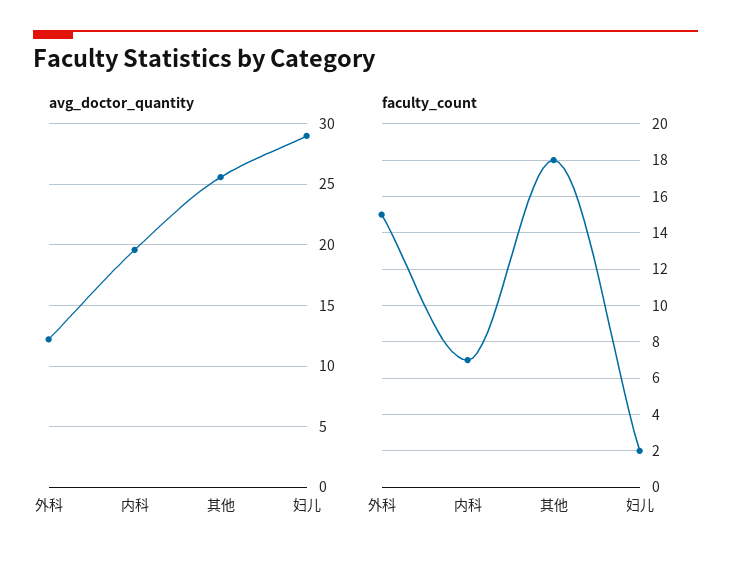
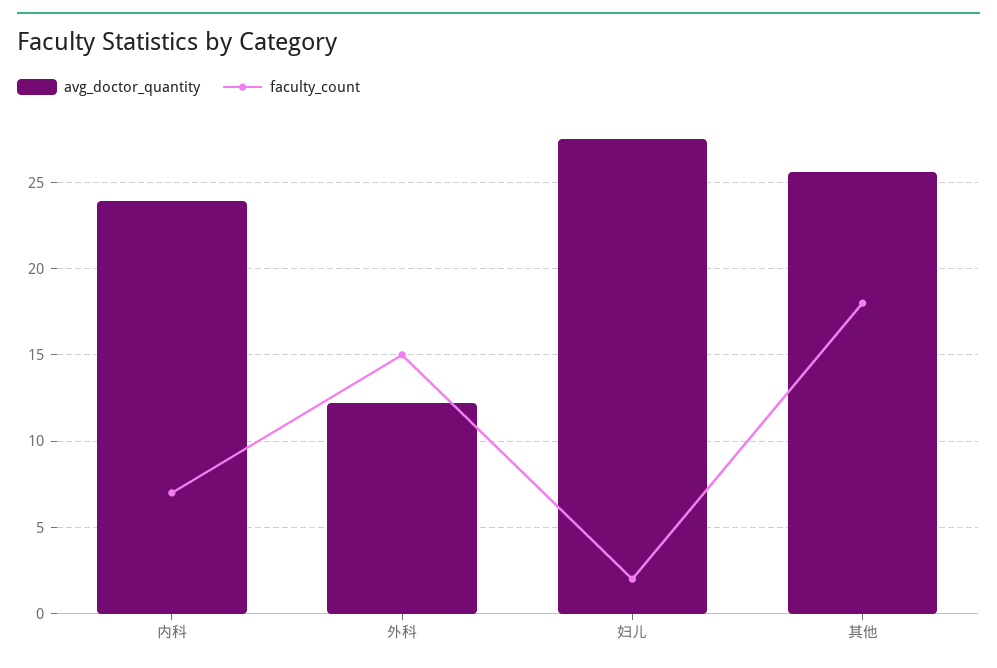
  {
    "avg_doctor_quantity": {
      "外科": 12,
-     "内科": 19.5,
+     "内科": 24,
      "其他": 25.5,
-     "妇儿": 29
+     "妇儿": 27.5
    },
    "faculty_count": {
      "外科": 15,
      "内科": 7,
      "其他": 18,
      "妇儿": 2
    }
  }

